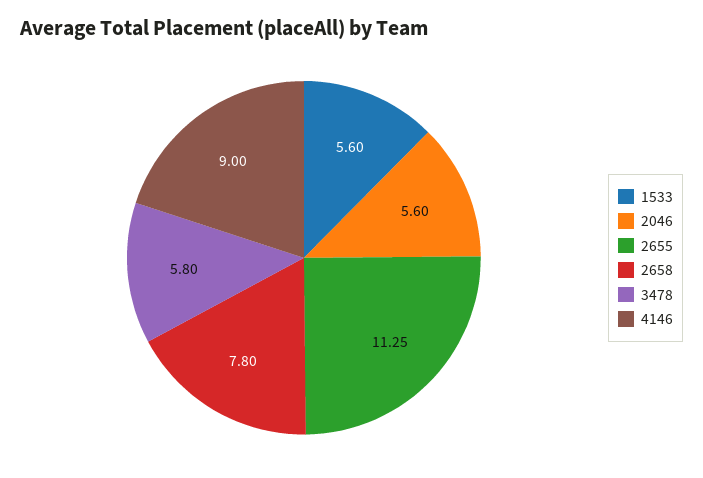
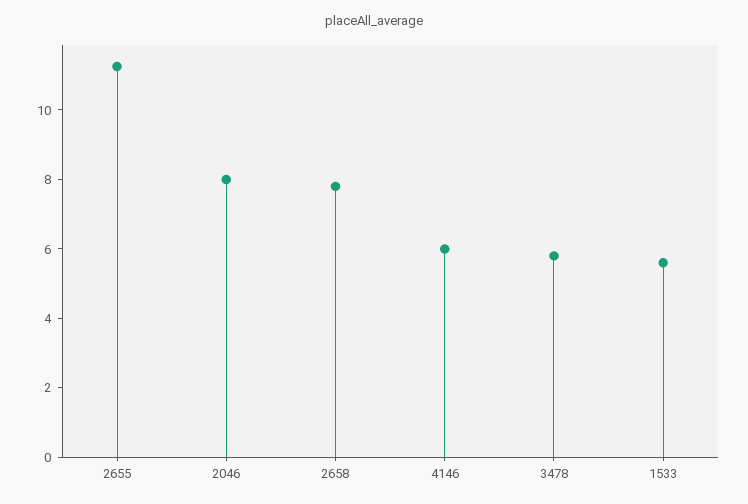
  {
    "1533": 5.6,
-   "2046": 5.6,
+   "2046": 8,
    "2655": 11.25,
    "2658": 7.8,
    "3478": 5.8,
-   "4146": 9
+   "4146": 6
  }

